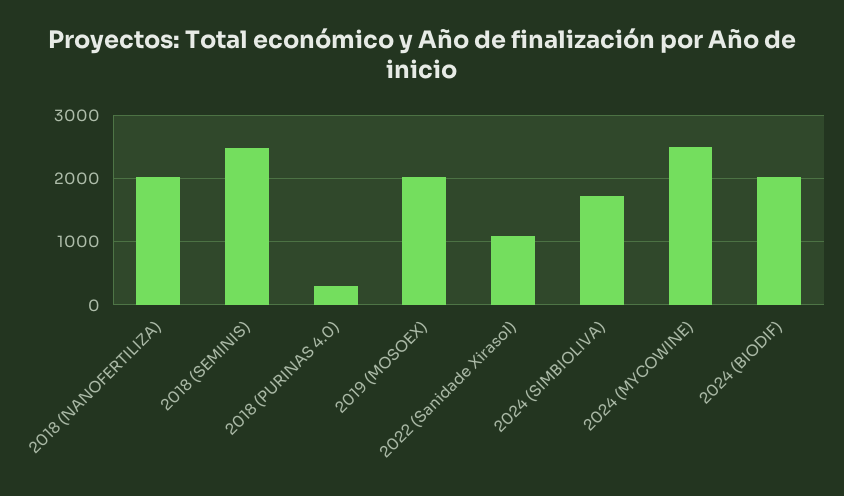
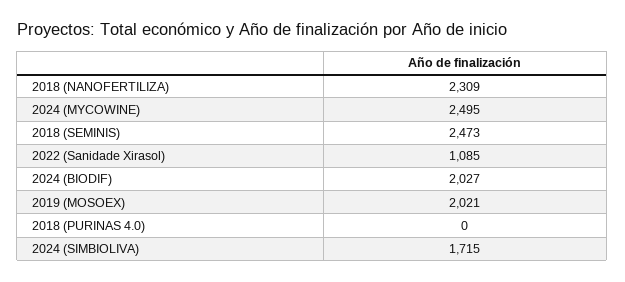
  {
-   "2018 (NANOFERTILIZA)": 2000,
+   "2018 (NANOFERTILIZA)": 2309,
    "2018 (SEMINIS)": 2473,
-   "2018 (PURINAS 4.0)": 300,
+   "2018 (PURINAS 4.0)": 0,
    "2019 (MOSOEX)": 2021,
    "2022 (Sanidade Xirasol)": 1085,
    "2024 (SIMBIOLIVA)": 1715,
    "2024 (MYCOWINE)": 2495,
    "2024 (BIODIF)": 2027
  }

